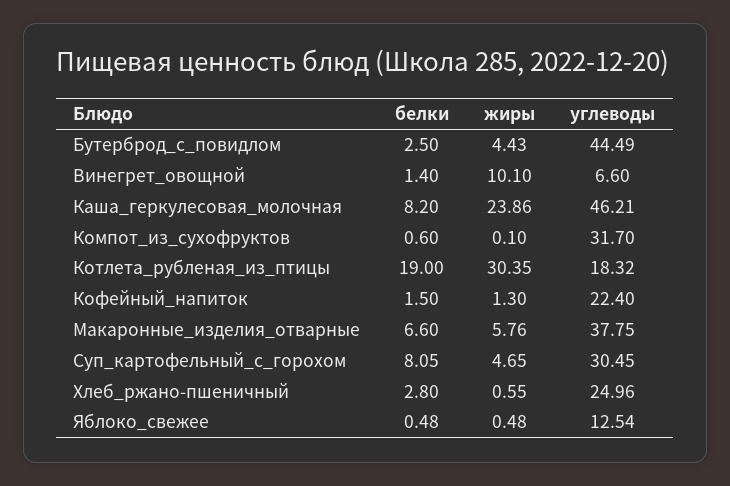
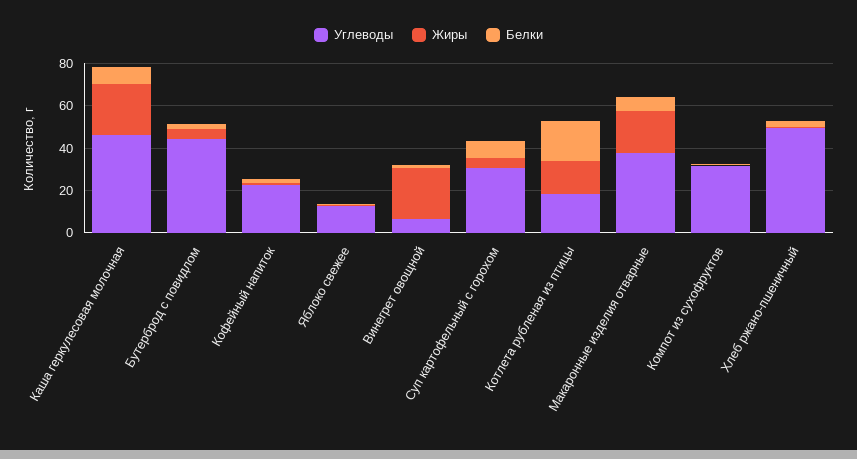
  {
    "белки": {
      "Бутерброд_с_повидлом": 2.5,
      "Винегрет_овощной": 1.4,
      "Каша_геркулесовая_молочная": 8.2,
      "Компот_из_сухофруктов": 0.6,
      "Котлета_рубленая_из_птицы": 19,
      "Кофейный_напиток": 1.5,
      "Макаронные_изделия_отварные": 6.6,
      "Суп_картофельный_с_горохом": 8.05,
      "Хлеб_ржано-пшеничный": 2.8,
      "Яблоко_свежее": 0.48
    },
    "жиры": {
      "Бутерброд_с_повидлом": 4.43,
-     "Винегрет_овощной": 10.1,
+     "Винегрет_овощной": 25,
      "Каша_геркулесовая_молочная": 23.86,
      "Компот_из_сухофруктов": 0.1,
-     "Котлета_рубленая_из_птицы": 30.35,
+     "Котлета_рубленая_из_птицы": 15,
      "Кофейный_напиток": 1.3,
-     "Макаронные_изделия_отварные": 5.76,
+     "Макаронные_изделия_отварные": 20,
      "Суп_картофельный_с_горохом": 4.65,
      "Хлеб_ржано-пшеничный": 0.55,
      "Яблоко_свежее": 0.48
    },
    "углеводы": {
      "Бутерброд_с_повидлом": 44.49,
      "Винегрет_овощной": 6.6,
      "Каша_геркулесовая_молочная": 46.21,
      "Компот_из_сухофруктов": 31.7,
      "Котлета_рубленая_из_птицы": 18.32,
      "Кофейный_напиток": 22.4,
      "Макаронные_изделия_отварные": 37.75,
      "Суп_картофельный_с_горохом": 30.45,
-     "Хлеб_ржано-пшеничный": 24.96,
+     "Хлеб_ржано-пшеничный": 50,
      "Яблоко_свежее": 12.54
    }
  }

